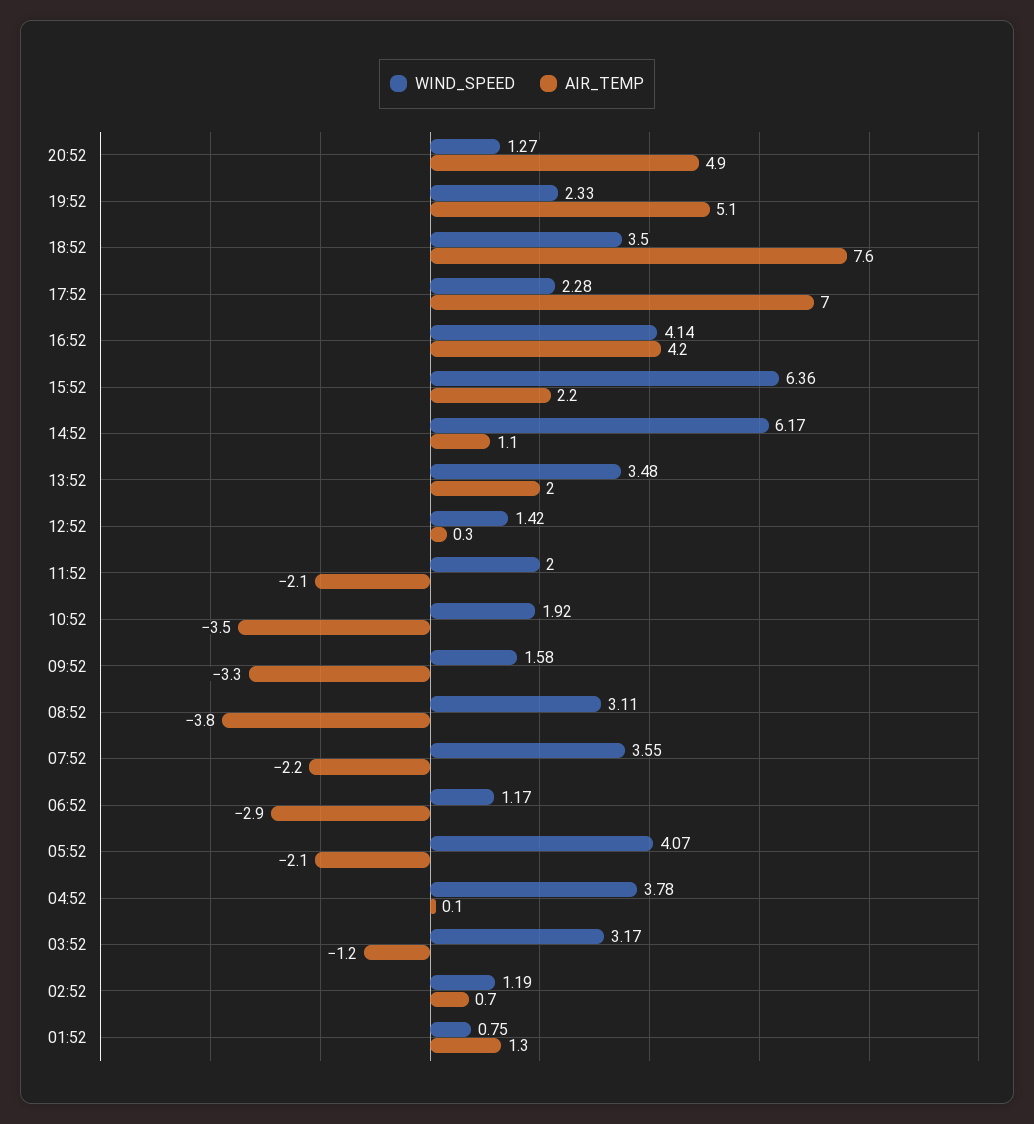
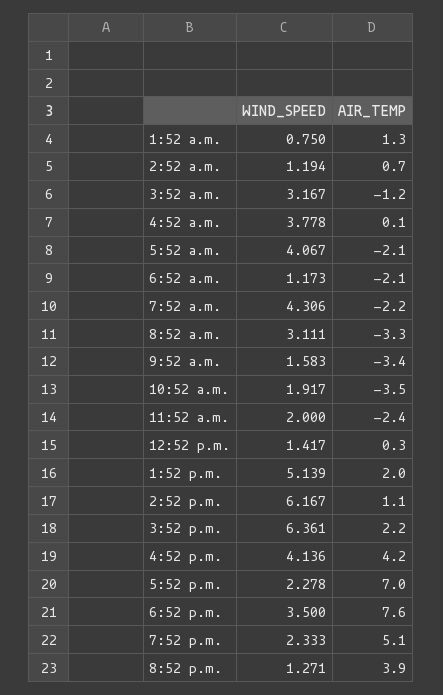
  {
    "WIND_SPEED": {
      "20:52": 1.271,
      "19:52": 2.333,
      "18:52": 3.5,
      "17:52": 2.278,
      "16:52": 4.136,
      "15:52": 6.361,
      "14:52": 6.167,
-     "13:52": 3.48,
+     "13:52": 5.139,
      "12:52": 1.417,
      "11:52": 2,
      "10:52": 1.917,
      "09:52": 1.583,
      "08:52": 3.111,
-     "07:52": 3.55,
+     "07:52": 4.306,
      "06:52": 1.173,
      "05:52": 4.067,
      "04:52": 3.778,
      "03:52": 3.167,
      "02:52": 1.194,
      "01:52": 0.75
    },
    "AIR_TEMP": {
-     "20:52": 4.9,
+     "20:52": 3.9,
      "19:52": 5.1,
      "18:52": 7.6,
      "17:52": 7,
      "16:52": 4.2,
      "15:52": 2.2,
      "14:52": 1.1,
      "13:52": 2,
      "12:52": 0.3,
-     "11:52": -2.1,
+     "11:52": -2.4,
      "10:52": -3.5,
-     "09:52": -3.3,
+     "09:52": -3.4,
-     "08:52": -3.8,
+     "08:52": -3.3,
      "07:52": -2.2,
-     "06:52": -2.9,
+     "06:52": -2.1,
      "05:52": -2.1,
      "04:52": 0.1,
      "03:52": -1.2,
      "02:52": 0.7,
      "01:52": 1.3
    }
  }

